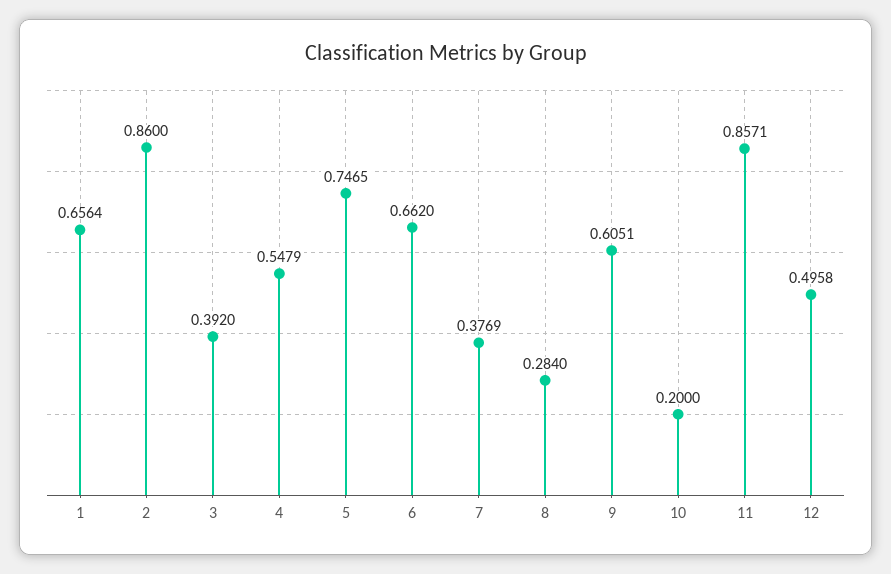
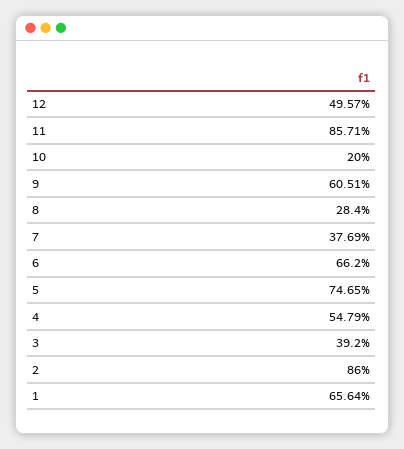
  {
    "1": 0.6564,
    "2": 0.86,
    "3": 0.392,
    "4": 0.5479,
    "5": 0.7465,
    "6": 0.662,
    "7": 0.3769,
    "8": 0.284,
    "9": 0.6051,
    "10": 0.2,
    "11": 0.8571,
-   "12": 0.4958
+   "12": 0.4957
  }

